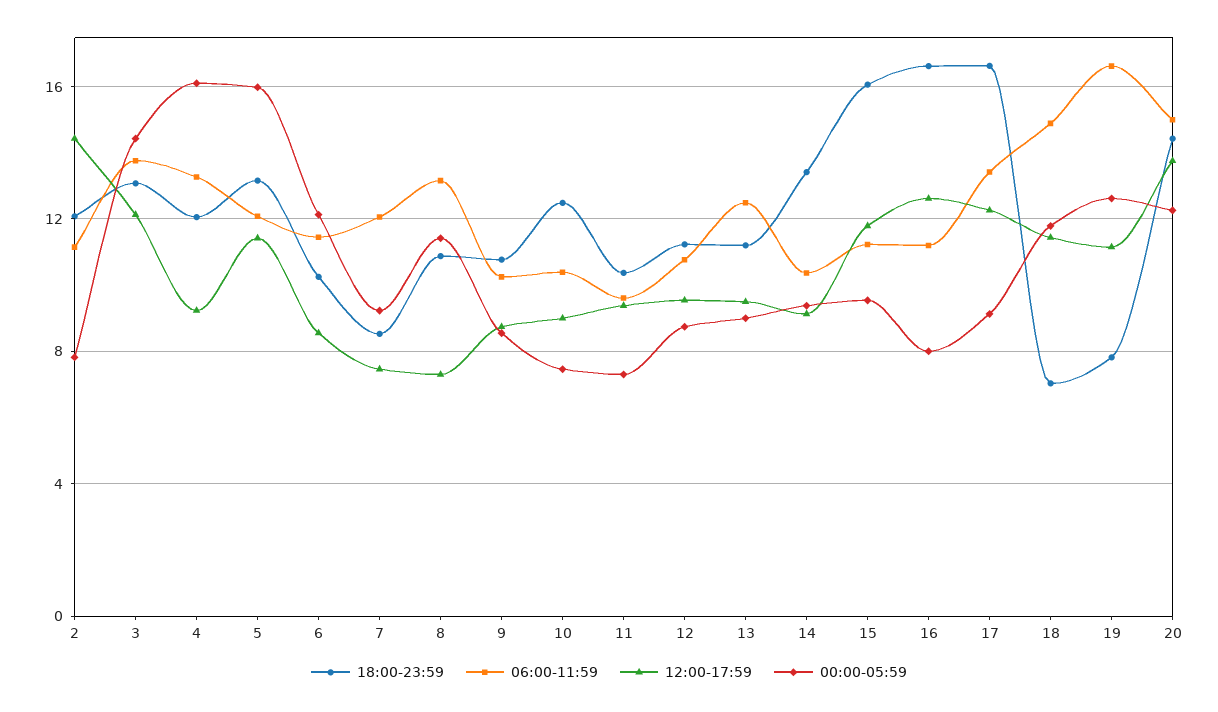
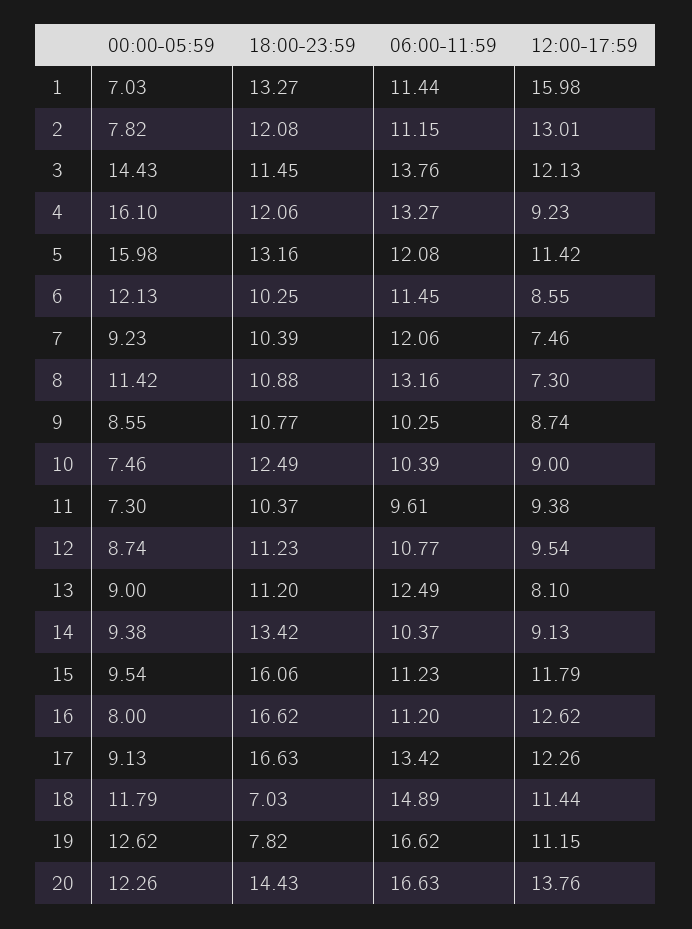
  {
    "18:00-23:59": {
      "2": 12.08,
-     "3": 13,
+     "3": 11.45,
      "4": 12.06,
      "5": 13.16,
      "6": 10.25,
-     "7": 8.5,
+     "7": 10.39,
      "8": 10.88,
      "9": 10.77,
      "10": 12.49,
      "11": 10.37,
      "12": 11.23,
      "13": 11.2,
      "14": 13.42,
      "15": 16.06,
      "16": 16.62,
      "17": 16.63,
      "18": 7.03,
      "19": 7.82,
-     "20": 14.43
+     "20": 14.43,
+     "1": 13.27
    },
    "06:00-11:59": {
      "2": 11.15,
      "3": 13.76,
      "4": 13.27,
      "5": 12.08,
      "6": 11.45,
      "7": 12.06,
      "8": 13.16,
      "9": 10.25,
      "10": 10.39,
      "11": 9.61,
      "12": 10.77,
      "13": 12.49,
      "14": 10.37,
      "15": 11.23,
      "16": 11.2,
      "17": 13.42,
      "18": 14.89,
      "19": 16.62,
-     "20": 15
+     "20": 16.63,
+     "1": 11.44
    },
    "12:00-17:59": {
-     "2": 14.5,
+     "2": 13.01,
      "3": 12.13,
      "4": 9.23,
      "5": 11.42,
      "6": 8.55,
      "7": 7.46,
      "8": 7.3,
      "9": 8.74,
      "10": 9,
      "11": 9.38,
      "12": 9.54,
-     "13": 9.5,
+     "13": 8.1,
      "14": 9.13,
      "15": 11.79,
      "16": 12.62,
      "17": 12.26,
      "18": 11.44,
      "19": 11.15,
-     "20": 13.76
+     "20": 13.76,
+     "1": 15.98
    },
    "00:00-05:59": {
      "2": 7.82,
      "3": 14.43,
      "4": 16.1,
      "5": 15.98,
      "6": 12.13,
      "7": 9.23,
      "8": 11.42,
      "9": 8.55,
      "10": 7.46,
      "11": 7.3,
      "12": 8.74,
      "13": 9,
      "14": 9.38,
      "15": 9.54,
      "16": 8,
      "17": 9.13,
      "18": 11.79,
      "19": 12.62,
-     "20": 12.26
+     "20": 12.26,
+     "1": 7.03
    }
  }

